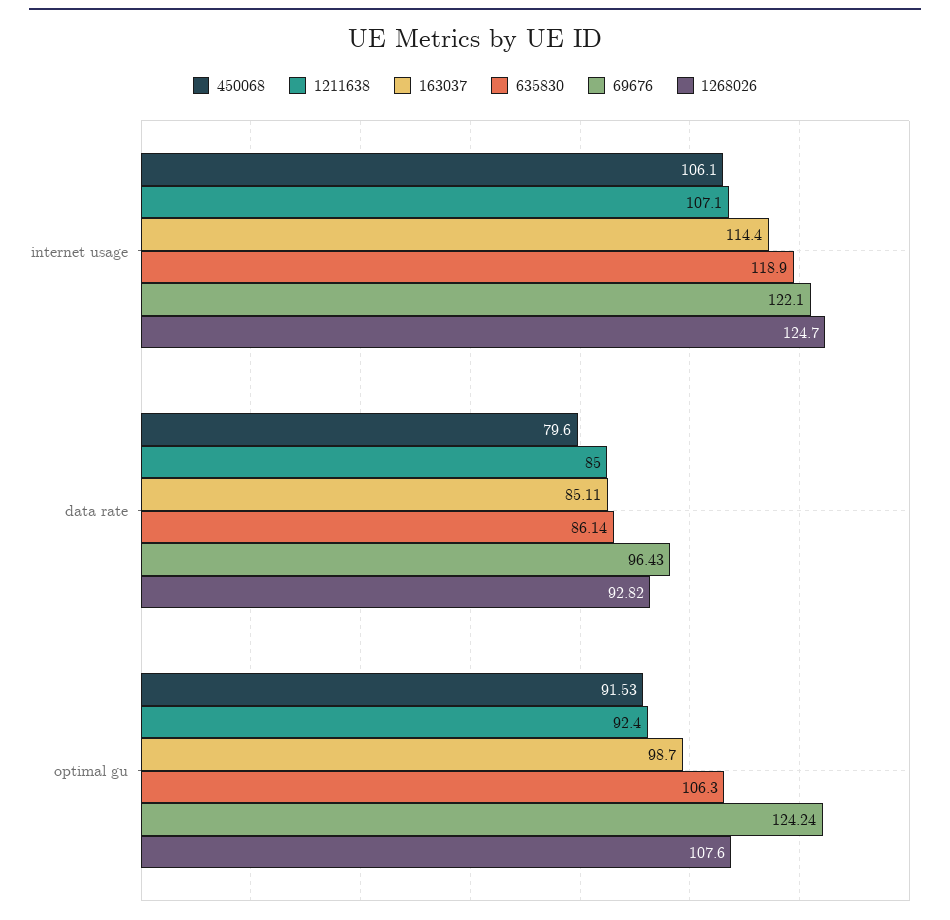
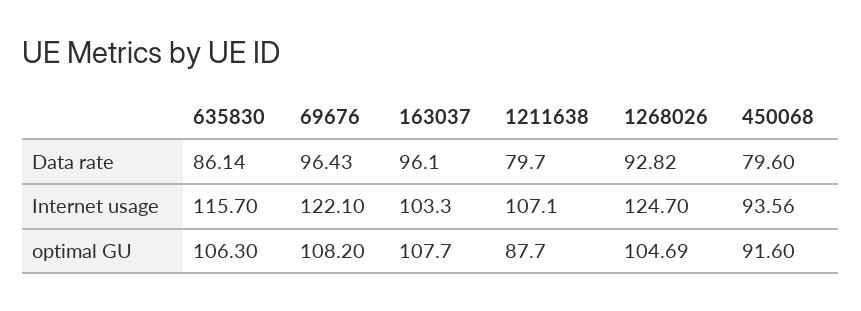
  {
    "450068": {
-     "internet usage": 106.1,
+     "internet usage": 93.56,
      "data rate": 79.6,
-     "optimal gu": 91.53
+     "optimal gu": 91.6
    },
    "1211638": {
      "internet usage": 107.1,
-     "data rate": 85,
+     "data rate": 79.7,
-     "optimal gu": 92.4
+     "optimal gu": 87.7
    },
    "163037": {
-     "internet usage": 114.4,
+     "internet usage": 103.3,
-     "data rate": 85.11,
+     "data rate": 96.1,
-     "optimal gu": 98.7
+     "optimal gu": 107.7
    },
    "635830": {
-     "internet usage": 118.9,
+     "internet usage": 115.7,
      "data rate": 86.14,
      "optimal gu": 106.3
    },
    "69676": {
      "internet usage": 122.1,
      "data rate": 96.43,
-     "optimal gu": 124.24
+     "optimal gu": 108.2
    },
    "1268026": {
      "internet usage": 124.7,
      "data rate": 92.82,
-     "optimal gu": 107.6
+     "optimal gu": 104.69
    }
  }

